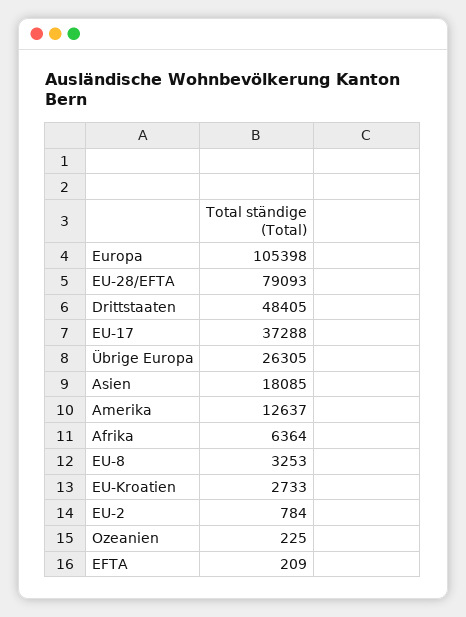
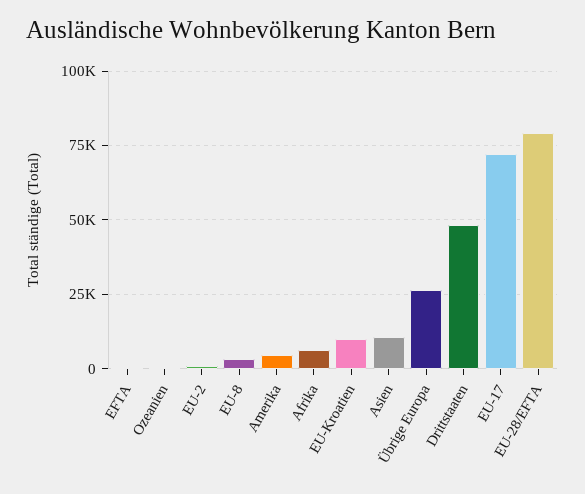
  {
-   "Europa": 105398,
    "EU-28/EFTA": 79093,
    "Drittstaaten": 48405,
-   "EU-17": 37288,
+   "EU-17": 72500,
    "Übrige Europa": 26305,
-   "Asien": 18085,
+   "Asien": 10000,
-   "Amerika": 12637,
+   "Amerika": 5000,
    "Afrika": 6364,
    "EU-8": 3253,
-   "EU-Kroatien": 2733,
+   "EU-Kroatien": 10000,
    "EU-2": 784,
    "Ozeanien": 225,
    "EFTA": 209
  }

